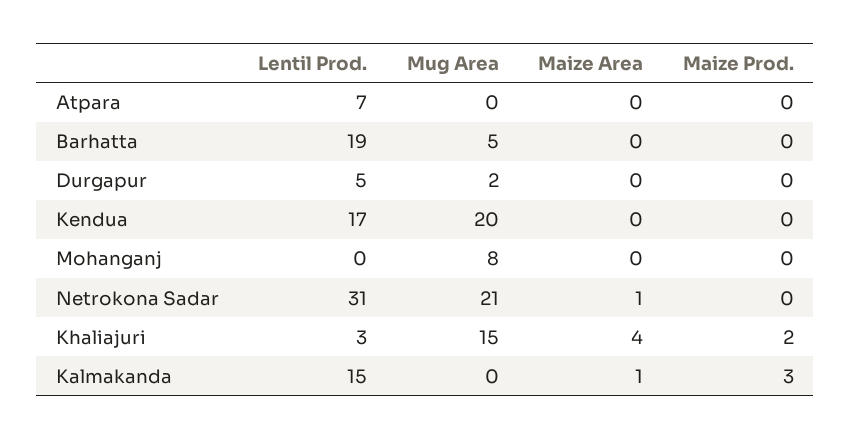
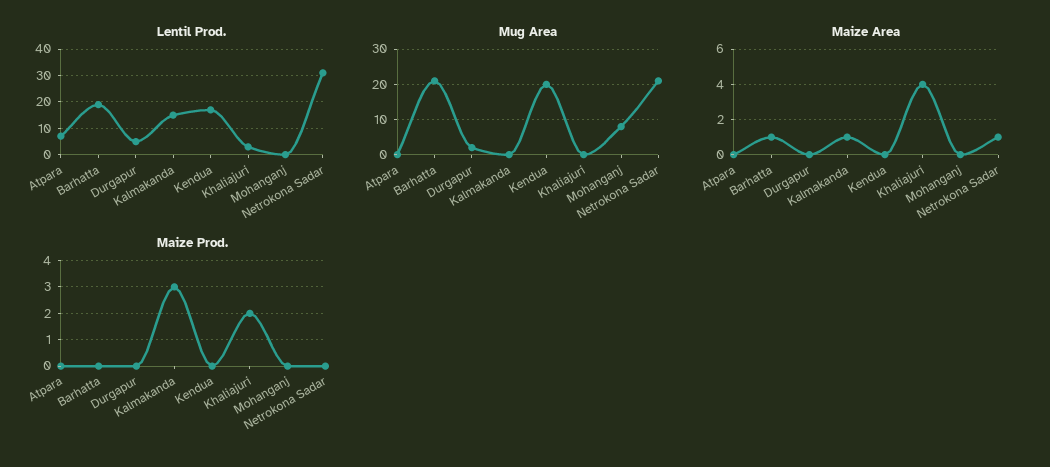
  {
    "Lentil Prod.": {
      "Atpara": 7,
      "Barhatta": 19,
      "Durgapur": 5,
      "Kendua": 17,
      "Mohanganj": 0,
      "Netrokona Sadar": 31,
      "Khaliajuri": 3,
      "Kalmakanda": 15
    },
    "Mug Area": {
      "Atpara": 0,
-     "Barhatta": 5,
+     "Barhatta": 20,
      "Durgapur": 2,
      "Kendua": 20,
      "Mohanganj": 8,
      "Netrokona Sadar": 21,
-     "Khaliajuri": 15,
+     "Khaliajuri": 0,
      "Kalmakanda": 0
    },
    "Maize Area": {
      "Atpara": 0,
-     "Barhatta": 0,
+     "Barhatta": 1,
      "Durgapur": 0,
      "Kendua": 0,
      "Mohanganj": 0,
      "Netrokona Sadar": 1,
      "Khaliajuri": 4,
      "Kalmakanda": 1
    },
    "Maize Prod.": {
      "Atpara": 0,
      "Barhatta": 0,
      "Durgapur": 0,
      "Kendua": 0,
      "Mohanganj": 0,
      "Netrokona Sadar": 0,
      "Khaliajuri": 2,
      "Kalmakanda": 3
    }
  }

